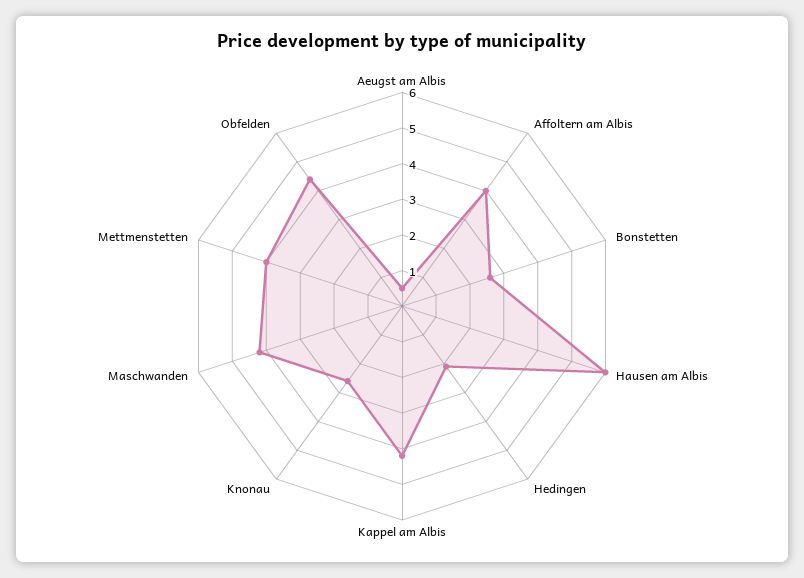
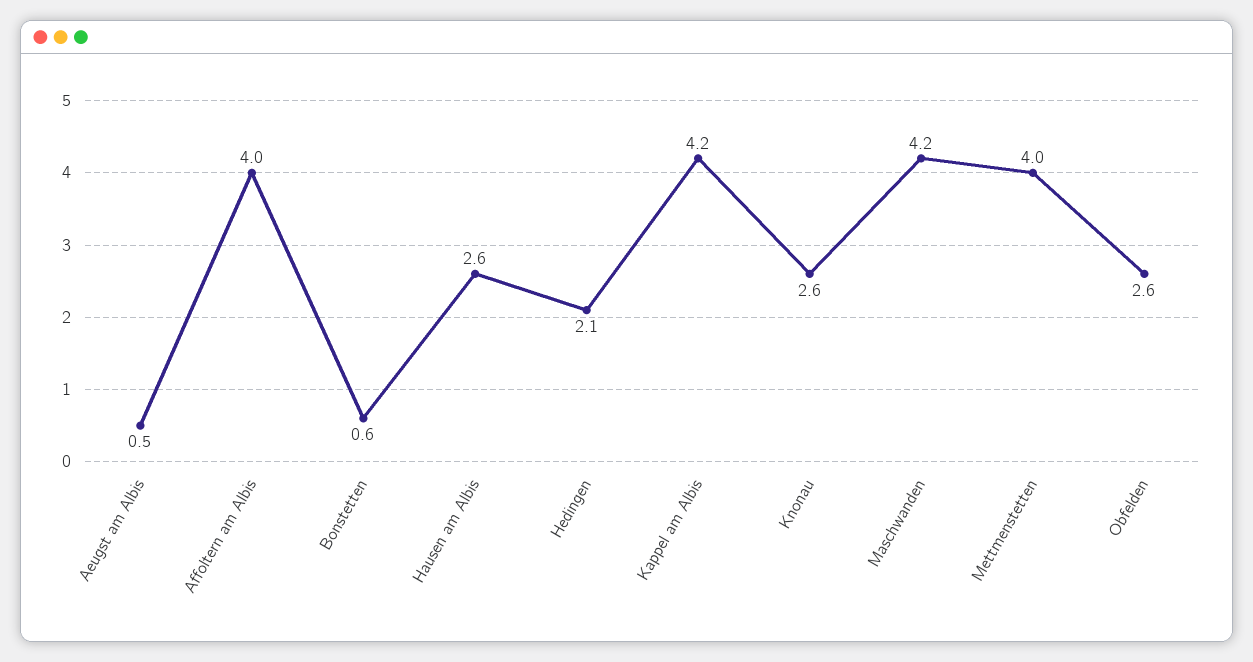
  {
    "Aeugst am Albis": 0.5,
    "Affoltern am Albis": 4,
-   "Bonstetten": 2.5,
+   "Bonstetten": 0.6,
-   "Hausen am Albis": 6,
+   "Hausen am Albis": 2.6,
    "Hedingen": 2.1,
    "Kappel am Albis": 4.2,
    "Knonau": 2.6,
    "Maschwanden": 4.2,
    "Mettmenstetten": 4,
-   "Obfelden": 4.5
+   "Obfelden": 2.6
  }

